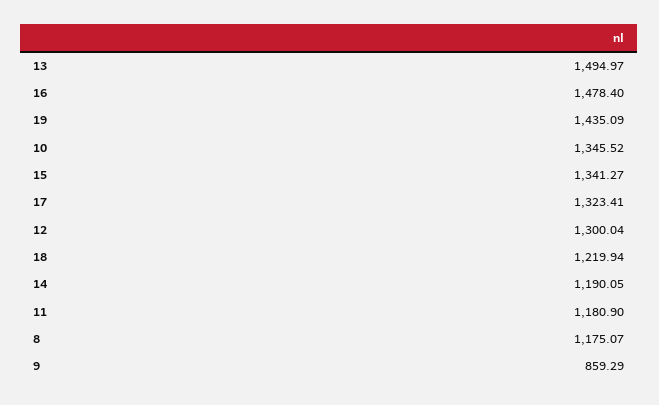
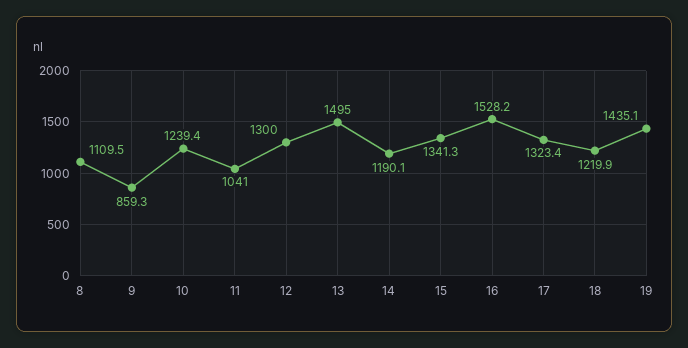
  {
    "13": 1494.97,
-   "16": 1478.4,
+   "16": 1528.2,
    "19": 1435.09,
-   "10": 1345.52,
+   "10": 1239.4,
    "15": 1341.27,
    "17": 1323.41,
    "12": 1300.04,
    "18": 1219.94,
    "14": 1190.05,
-   "11": 1180.9,
+   "11": 1041,
-   "8": 1175.07,
+   "8": 1109.5,
    "9": 859.29
  }

